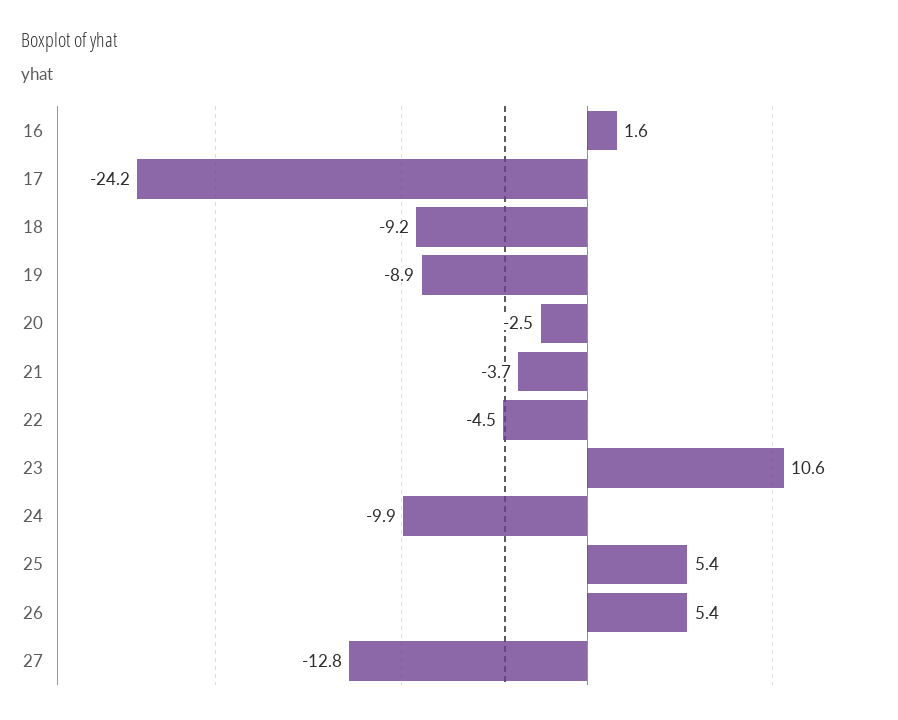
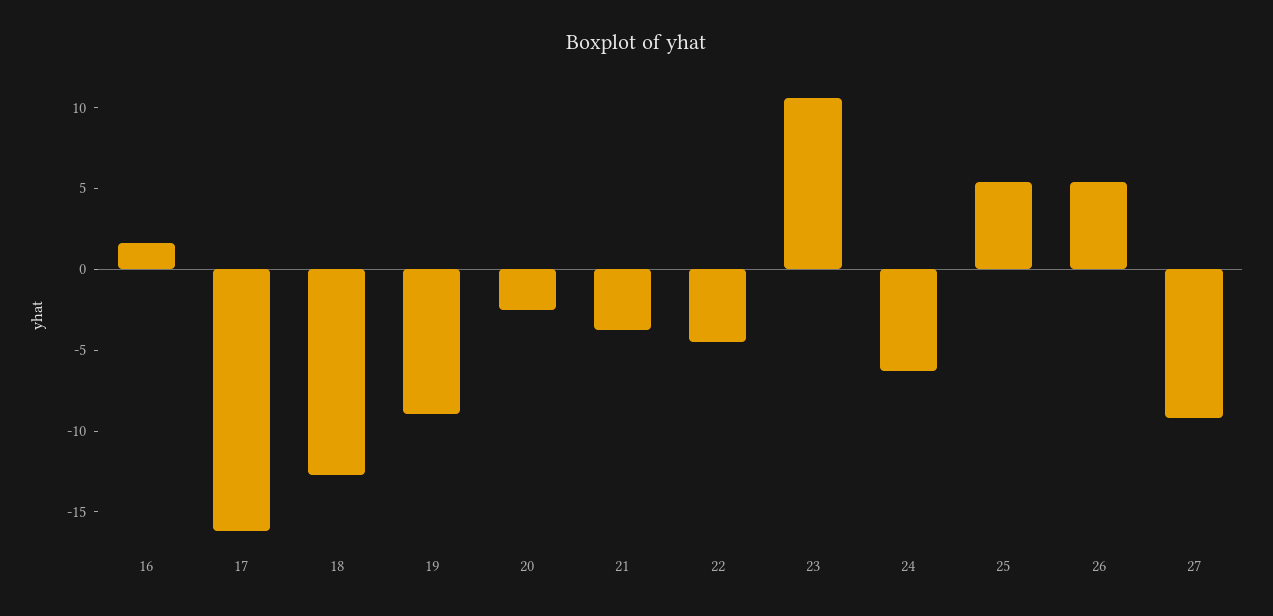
  {
    "16": 1.6,
-   "17": -24.2,
+   "17": -16,
-   "18": -9.2,
+   "18": -13,
    "19": -8.9,
    "20": -2.5,
    "21": -3.7,
    "22": -4.5,
    "23": 10.6,
-   "24": -9.9,
+   "24": -6,
    "25": 5.4,
    "26": 5.4,
-   "27": -12.8
+   "27": -9
  }

